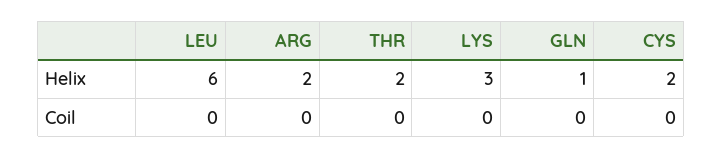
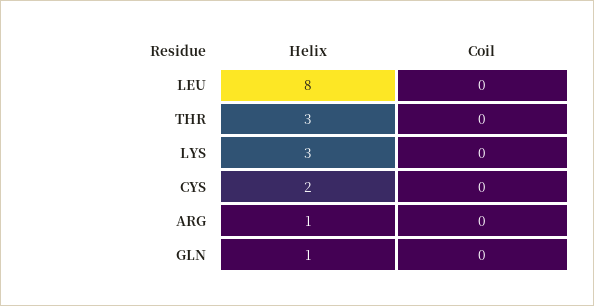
  {
    "LEU": {
-     "Helix": 6,
+     "Helix": 8,
      "Coil": 0
    },
    "ARG": {
-     "Helix": 2,
+     "Helix": 1,
      "Coil": 0
    },
    "THR": {
-     "Helix": 2,
+     "Helix": 3,
      "Coil": 0
    },
    "LYS": {
      "Helix": 3,
      "Coil": 0
    },
    "GLN": {
      "Helix": 1,
      "Coil": 0
    },
    "CYS": {
      "Helix": 2,
      "Coil": 0
    }
  }

